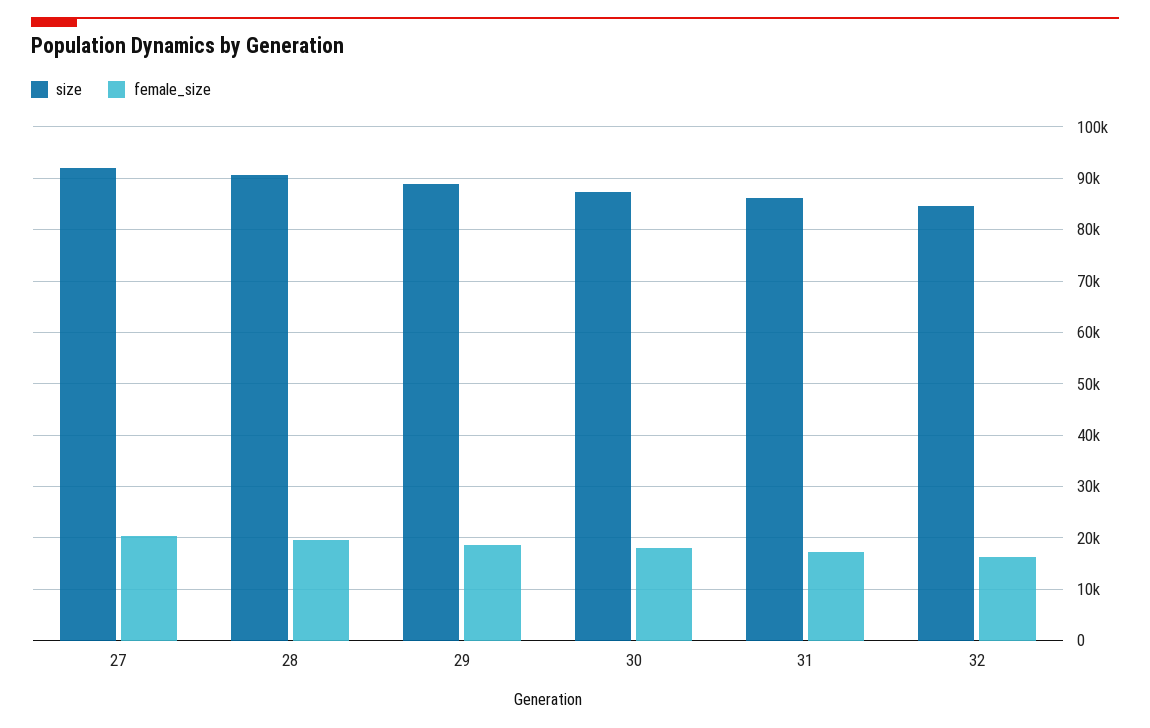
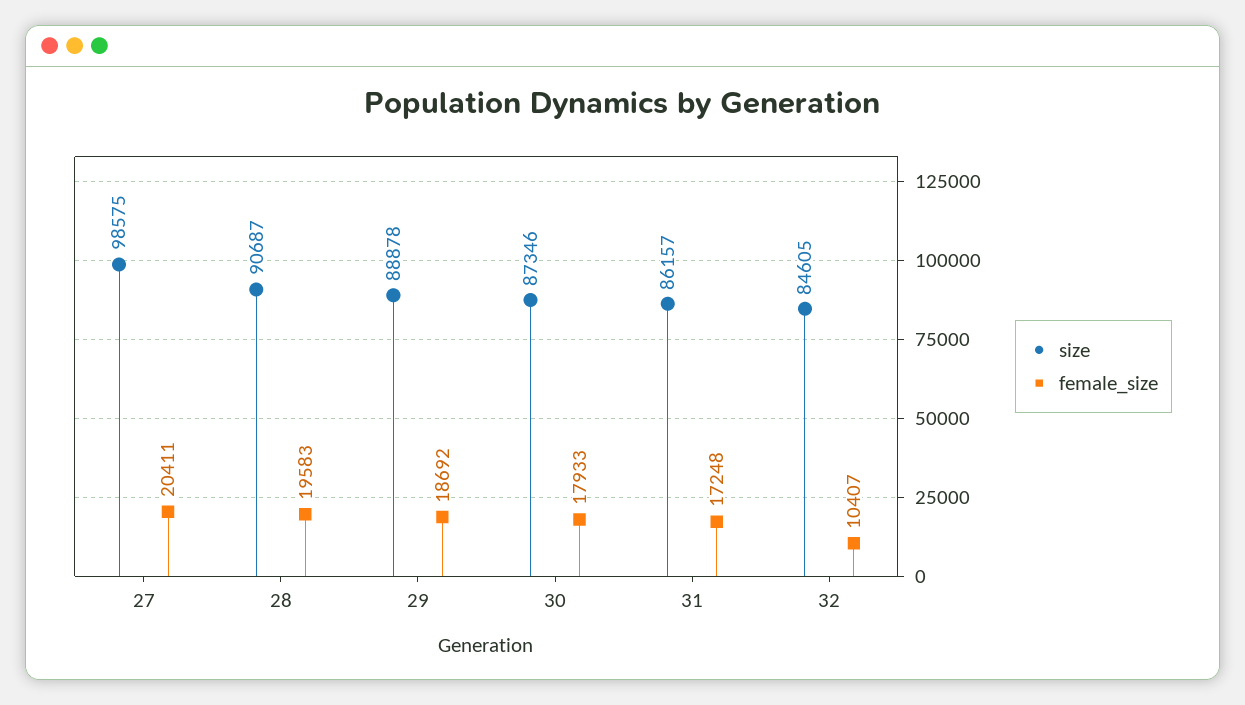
  {
    "size": {
-     "27": 92000,
+     "27": 98575,
      "28": 90687,
      "29": 88878,
      "30": 87346,
      "31": 86157,
      "32": 84605
    },
    "female_size": {
      "27": 20411,
      "28": 19583,
      "29": 18692,
      "30": 17933,
      "31": 17248,
-     "32": 16000
+     "32": 10407
    }
  }

